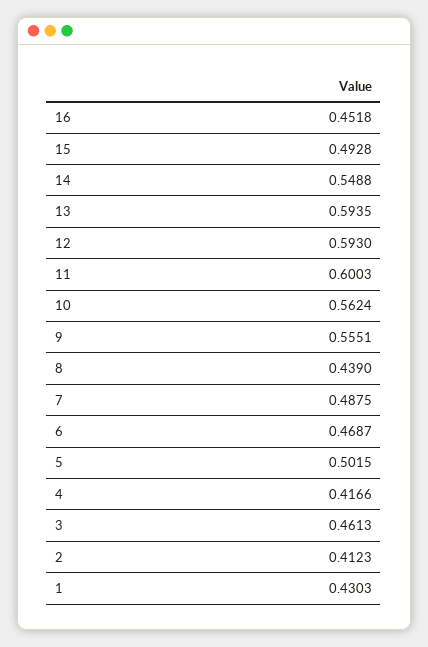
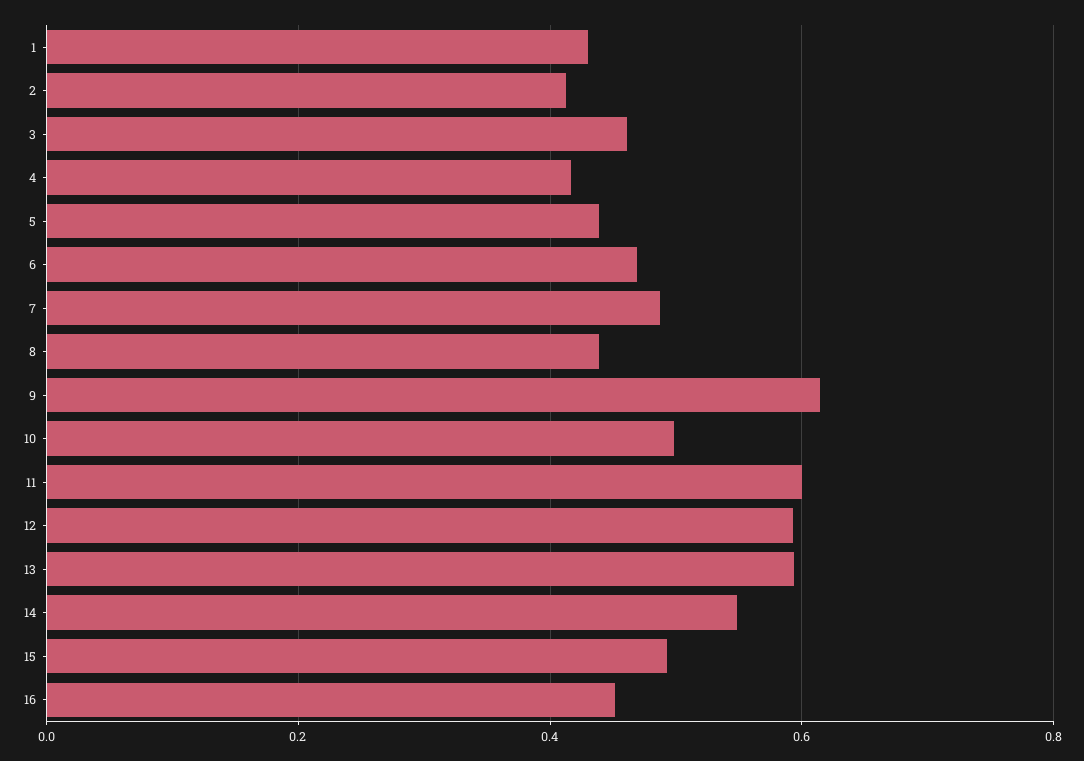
  {
    "16": 0.4518,
    "15": 0.4928,
    "14": 0.5488,
    "13": 0.5935,
    "12": 0.593,
    "11": 0.6003,
-   "10": 0.5624,
+   "10": 0.5,
-   "9": 0.5551,
+   "9": 0.62,
    "8": 0.439,
    "7": 0.4875,
    "6": 0.4687,
-   "5": 0.5015,
+   "5": 0.44,
    "4": 0.4166,
    "3": 0.4613,
    "2": 0.4123,
    "1": 0.4303
  }

